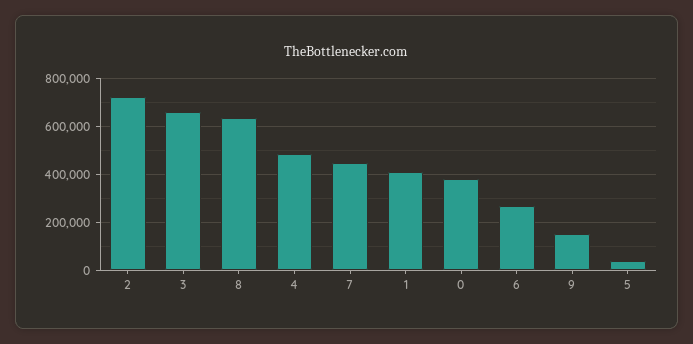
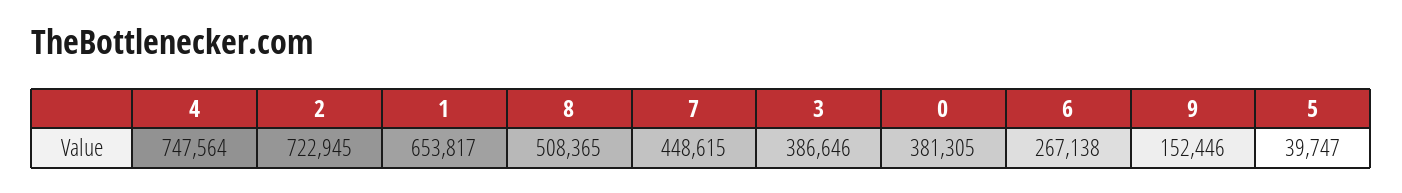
  {
    "2": 722945,
-   "3": 650000,
+   "3": 386646,
-   "8": 650000,
+   "8": 508365,
-   "4": 500000,
+   "4": 747564,
    "7": 448615,
-   "1": 400000,
+   "1": 653817,
    "0": 381305,
    "6": 267138,
    "9": 152446,
    "5": 39747
  }

